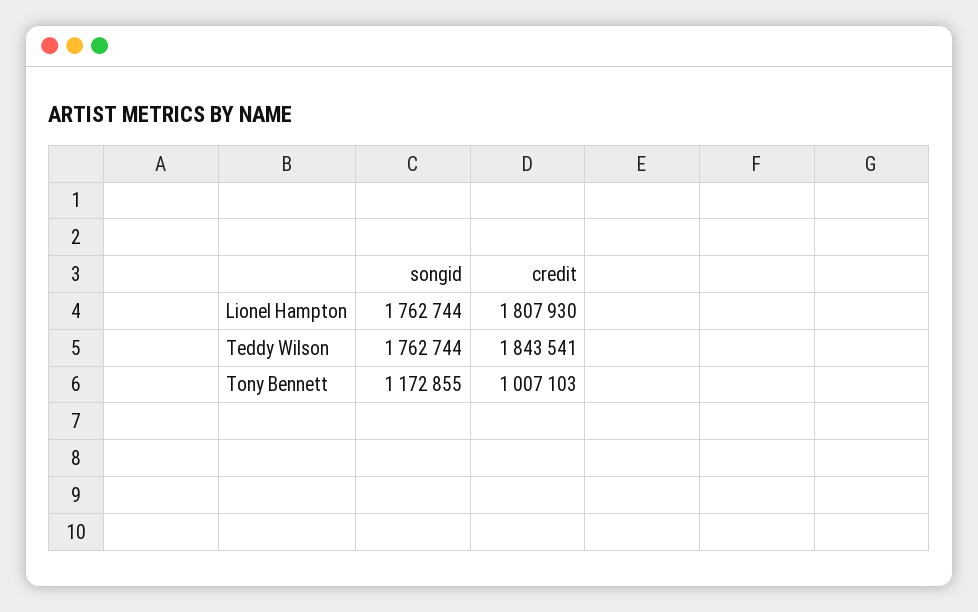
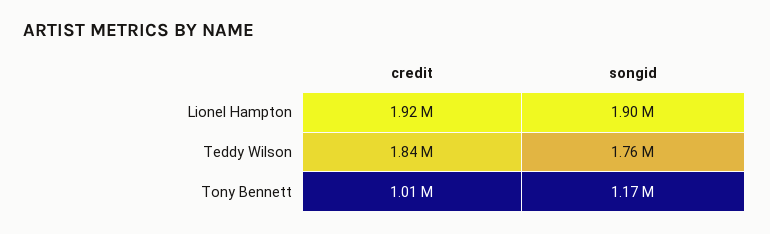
  {
    "songid": {
-     "Lionel Hampton": 1762744,
+     "Lionel Hampton": 1900000,
      "Teddy Wilson": 1762744,
      "Tony Bennett": 1172855
    },
    "credit": {
-     "Lionel Hampton": 1807930,
+     "Lionel Hampton": 1920000,
      "Teddy Wilson": 1843541,
      "Tony Bennett": 1007103
    }
  }

